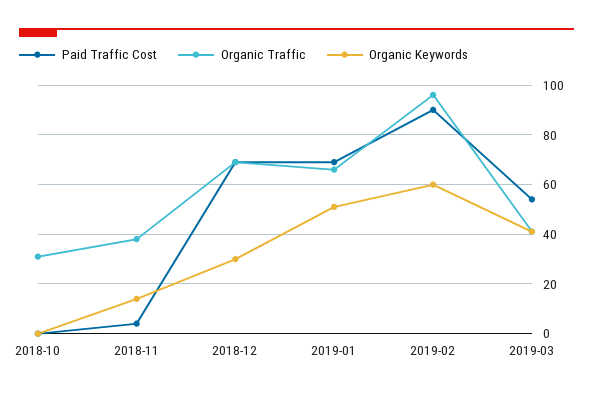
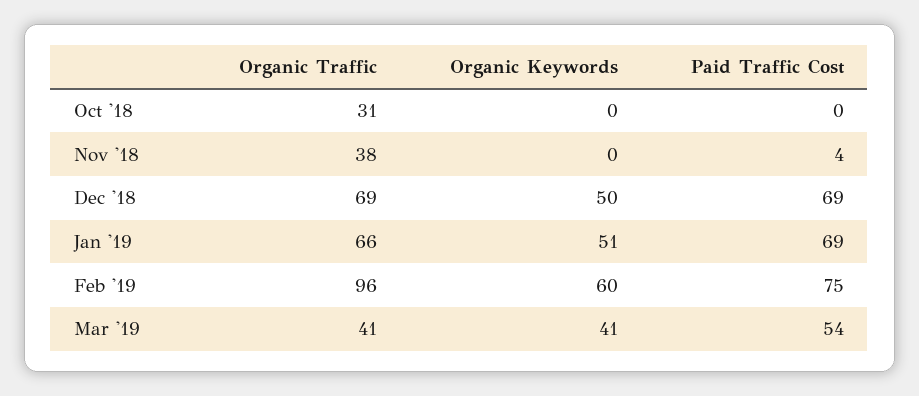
  {
    "Paid Traffic Cost": {
      "2018-10": 0,
      "2018-11": 4,
      "2018-12": 69,
      "2019-01": 69,
-     "2019-02": 90,
+     "2019-02": 75,
      "2019-03": 54
    },
    "Organic Traffic": {
      "2018-10": 31,
      "2018-11": 38,
      "2018-12": 69,
      "2019-01": 66,
      "2019-02": 96,
      "2019-03": 41
    },
    "Organic Keywords": {
      "2018-10": 0,
-     "2018-11": 15,
+     "2018-11": 0,
-     "2018-12": 30,
+     "2018-12": 50,
      "2019-01": 51,
      "2019-02": 60,
      "2019-03": 41
    }
  }

